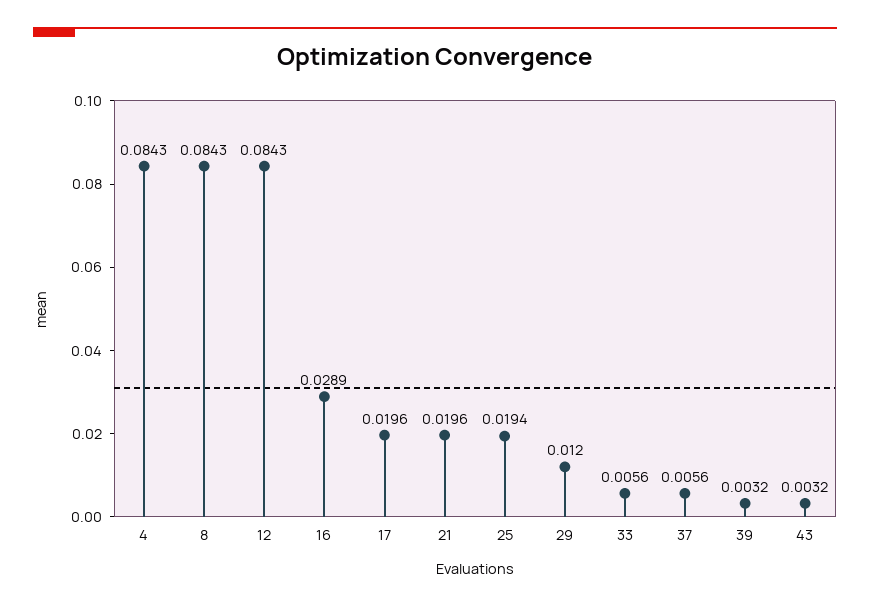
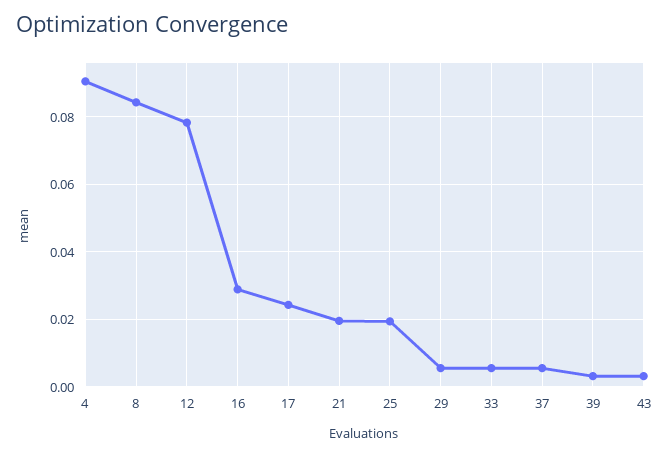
  {
-   "4": 0.0843,
+   "4": 0.09,
    "8": 0.0843,
-   "12": 0.0843,
+   "12": 0.078,
    "16": 0.0289,
-   "17": 0.0196,
+   "17": 0.024,
    "21": 0.0196,
    "25": 0.0194,
-   "29": 0.012,
+   "29": 0.006,
    "33": 0.0056,
    "37": 0.0056,
    "39": 0.0032,
    "43": 0.0032
  }

